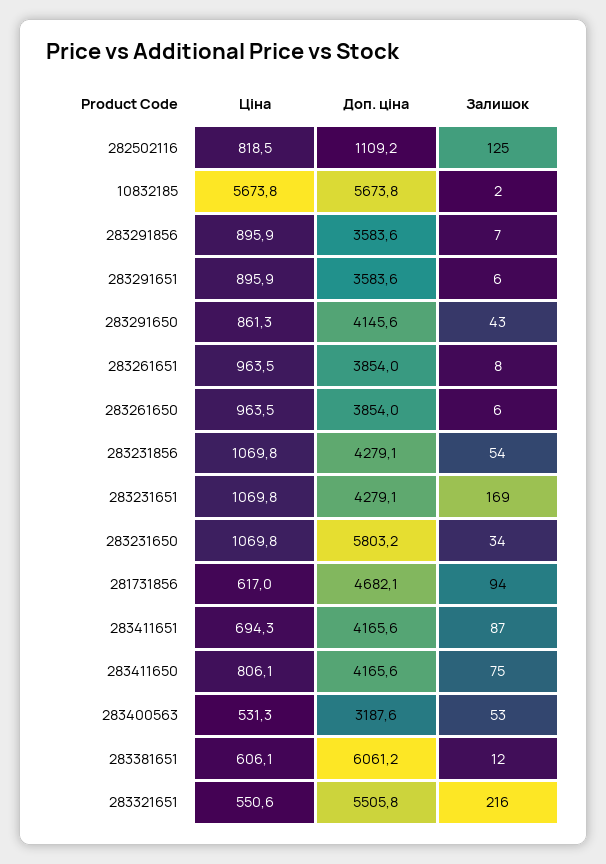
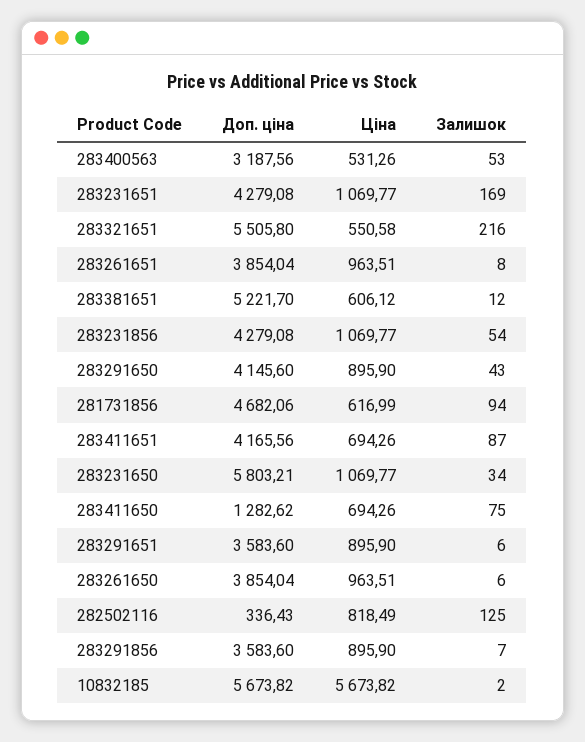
  {
    "Ціна": {
      "282502116": 818.49,
      "10832185": 5673.82,
      "283291856": 895.9,
      "283291651": 895.9,
-     "283291650": 861.3,
+     "283291650": 895.9,
      "283261651": 963.51,
      "283261650": 963.51,
      "283231856": 1069.77,
      "283231651": 1069.77,
      "283231650": 1069.77,
      "281731856": 616.99,
      "283411651": 694.26,
-     "283411650": 806.1,
+     "283411650": 694.26,
      "283400563": 531.26,
      "283381651": 606.12,
      "283321651": 550.58
    },
    "Доп. ціна": {
-     "282502116": 1109.2,
+     "282502116": 336.43,
      "10832185": 5673.82,
      "283291856": 3583.6,
      "283291651": 3583.6,
      "283291650": 4145.6,
      "283261651": 3854.04,
      "283261650": 3854.04,
      "283231856": 4279.08,
      "283231651": 4279.08,
      "283231650": 5803.21,
      "281731856": 4682.06,
      "283411651": 4165.56,
-     "283411650": 4165.6,
+     "283411650": 1282.62,
      "283400563": 3187.56,
-     "283381651": 6061.2,
+     "283381651": 5221.7,
      "283321651": 5505.8
    },
    "Залишок": {
      "282502116": 125,
      "10832185": 2,
      "283291856": 7,
      "283291651": 6,
      "283291650": 43,
      "283261651": 8,
      "283261650": 6,
      "283231856": 54,
      "283231651": 169,
      "283231650": 34,
      "281731856": 94,
      "283411651": 87,
      "283411650": 75,
      "283400563": 53,
      "283381651": 12,
      "283321651": 216
    }
  }

